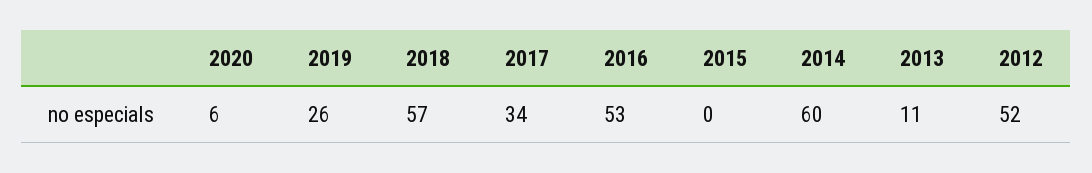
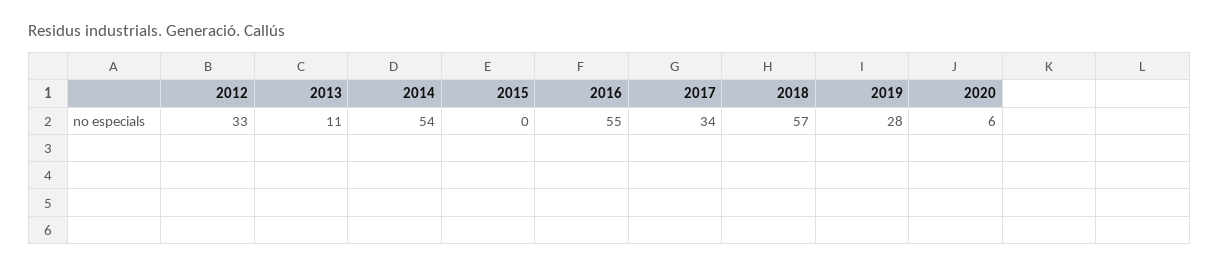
  {
    "2020": 6,
-   "2019": 26,
+   "2019": 28,
    "2018": 57,
    "2017": 34,
-   "2016": 53,
+   "2016": 55,
    "2015": 0,
-   "2014": 60,
+   "2014": 54,
    "2013": 11,
-   "2012": 52
+   "2012": 33
  }

